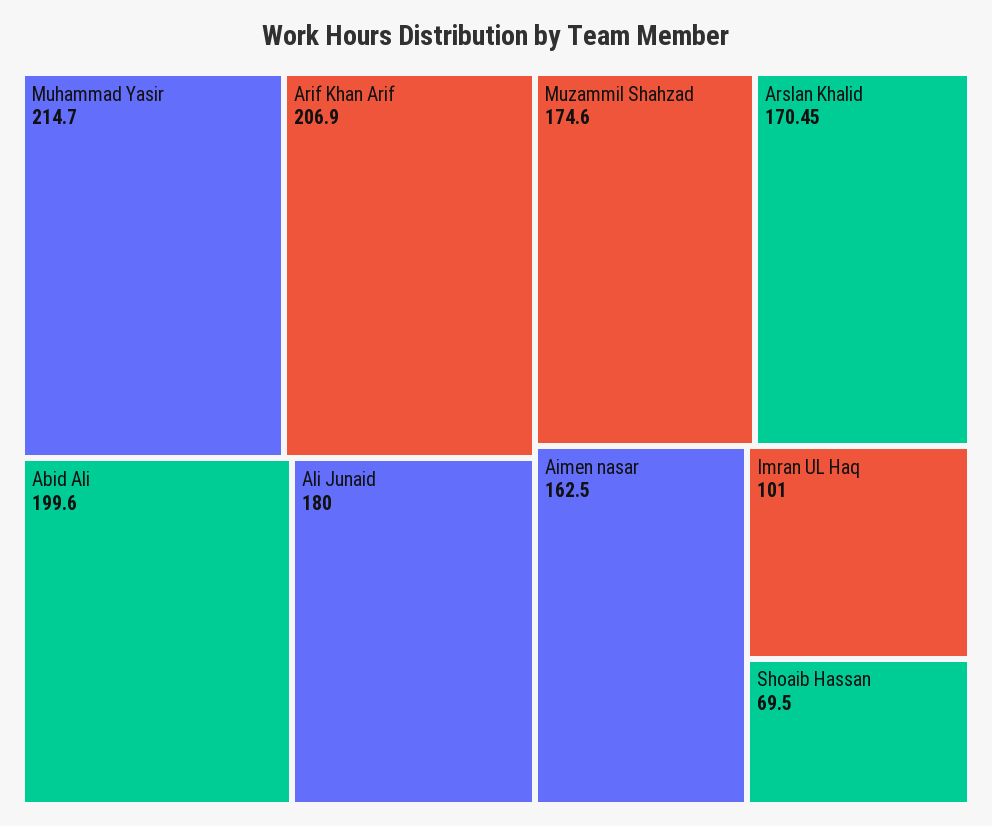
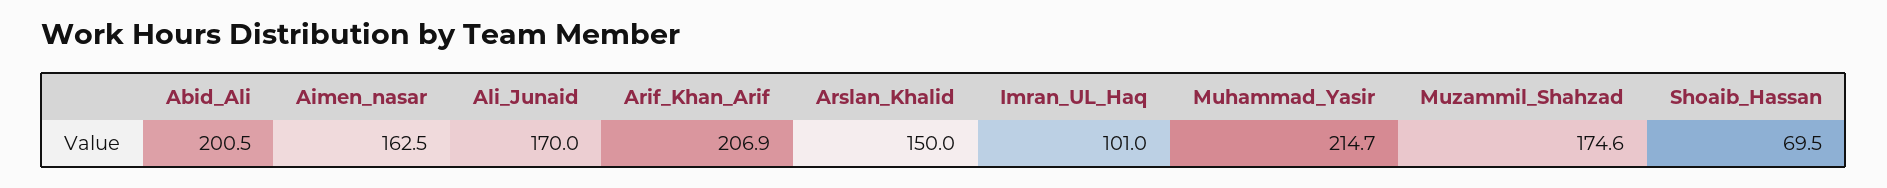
  {
    "Muhammad Yasir": 214.7,
    "Arif Khan Arif": 206.9,
-   "Abid Ali": 199.6,
+   "Abid Ali": 200.5,
-   "Ali Junaid": 180,
+   "Ali Junaid": 170,
    "Muzammil Shahzad": 174.6,
-   "Arslan Khalid": 170.45,
+   "Arslan Khalid": 150,
    "Aimen nasar": 162.5,
    "Imran UL Haq": 101,
    "Shoaib Hassan": 69.5
  }

